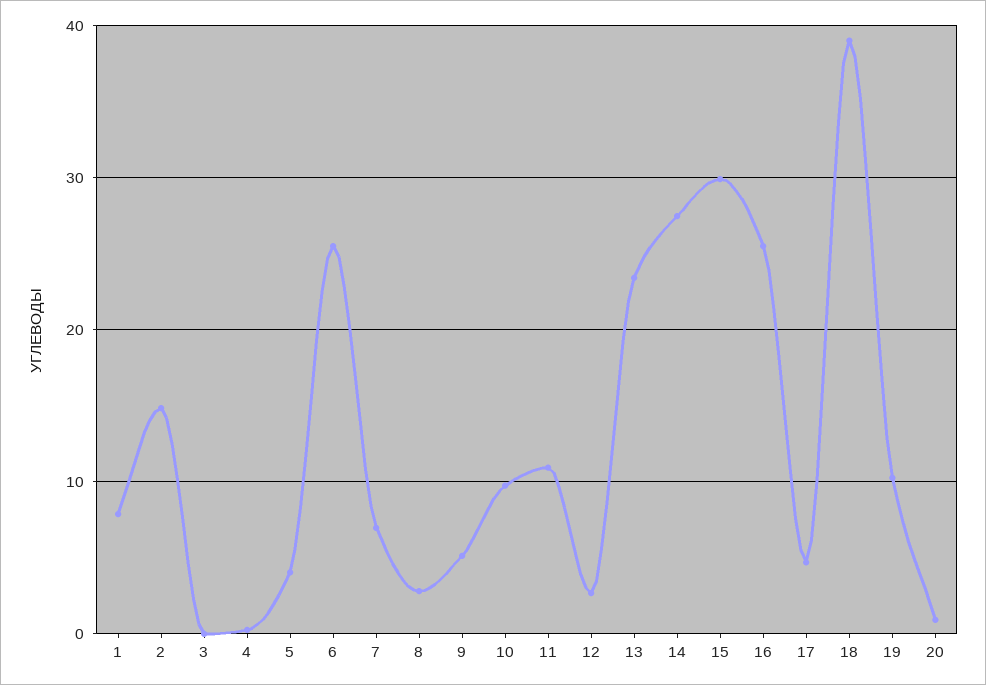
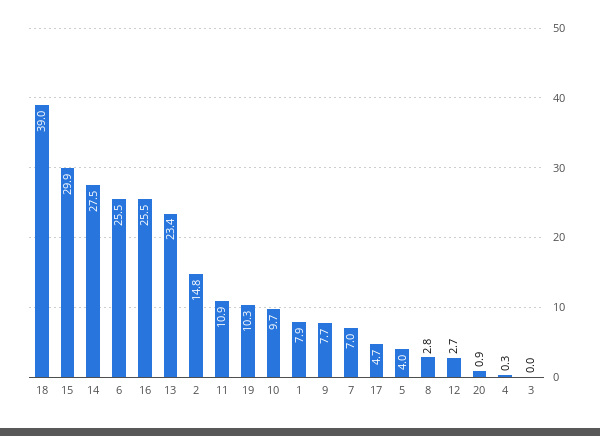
  {
    "1": 7.9,
    "2": 14.8,
    "3": 0,
    "4": 0.3,
    "5": 4,
    "6": 25.5,
    "7": 7,
    "8": 2.8,
-   "9": 5,
+   "9": 7.7,
    "10": 9.7,
    "11": 10.9,
    "12": 2.7,
    "13": 23.4,
    "14": 27.5,
    "15": 29.9,
    "16": 25.5,
    "17": 4.7,
    "18": 39,
    "19": 10.3,
    "20": 0.9
  }

